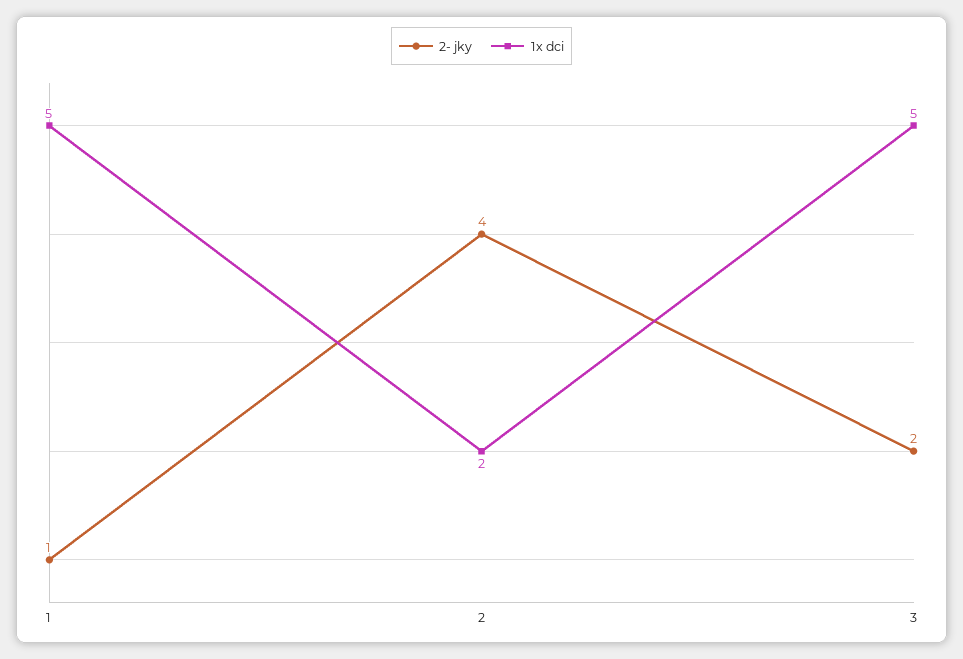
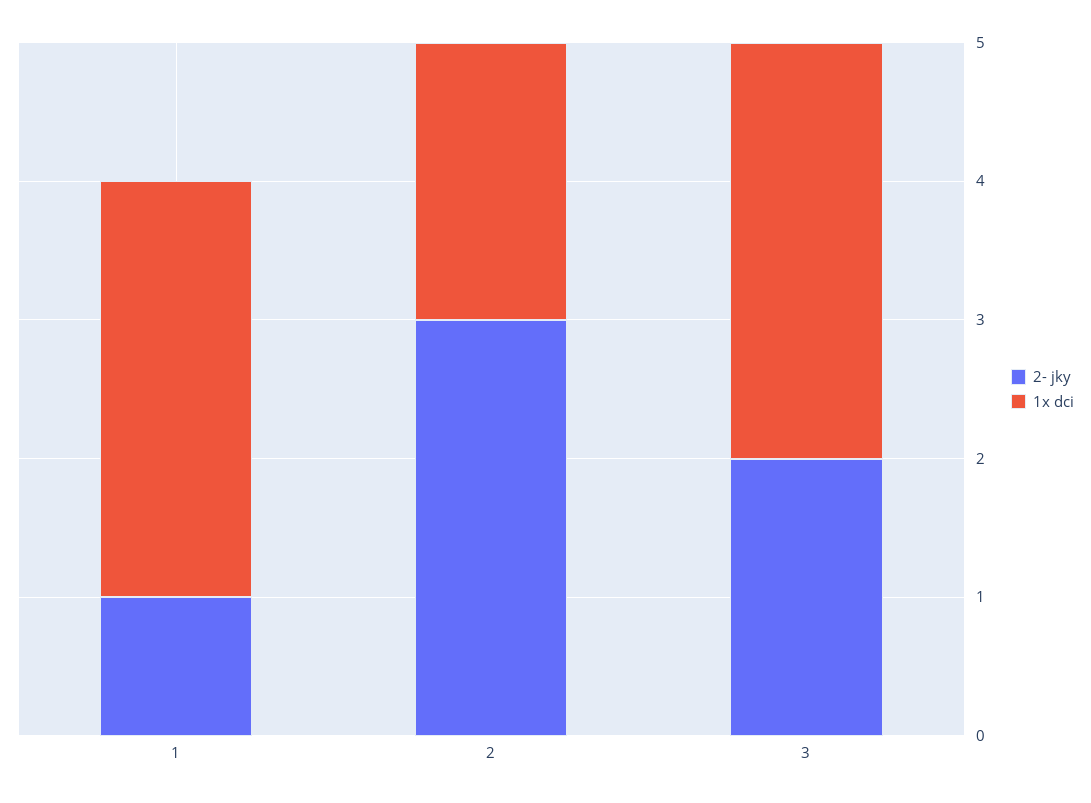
  {
    "2- jky": {
      "1": 1,
-     "2": 4,
+     "2": 3,
      "3": 2
    },
    "1x dci": {
-     "1": 5,
+     "1": 3,
      "2": 2,
-     "3": 5
+     "3": 3
    }
  }

